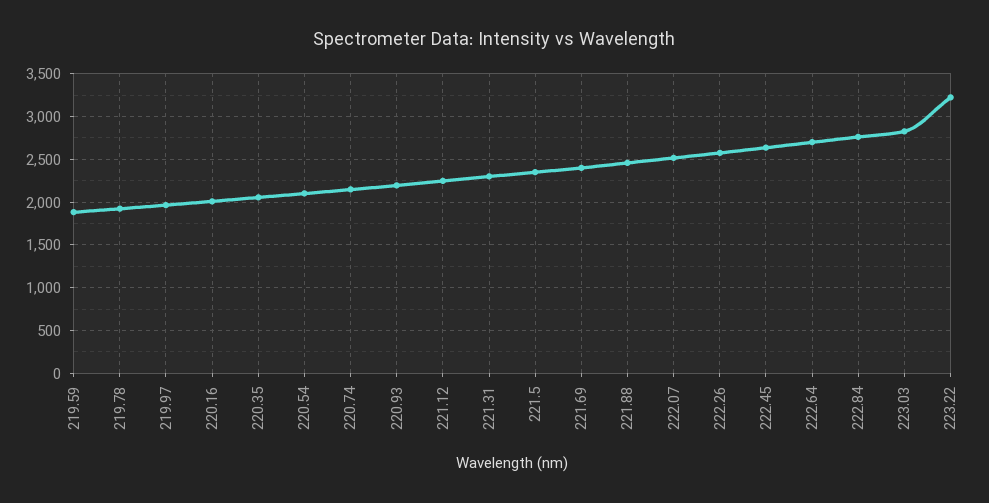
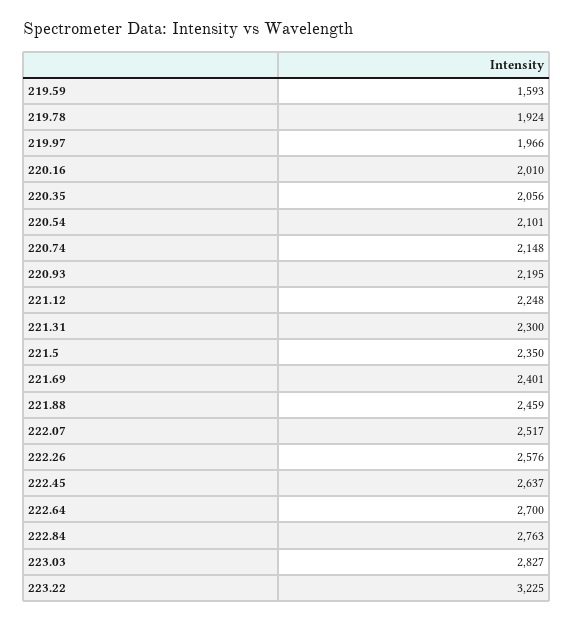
  {
-   "219.59": 1900,
+   "219.59": 1593,
    "219.78": 1924,
    "219.97": 1966,
    "220.16": 2010,
    "220.35": 2056,
    "220.54": 2101,
    "220.74": 2148,
    "220.93": 2195,
    "221.12": 2248,
    "221.31": 2300,
    "221.5": 2350,
    "221.69": 2401,
    "221.88": 2459,
    "222.07": 2517,
    "222.26": 2576,
    "222.45": 2637,
    "222.64": 2700,
    "222.84": 2763,
    "223.03": 2827,
    "223.22": 3225
  }

